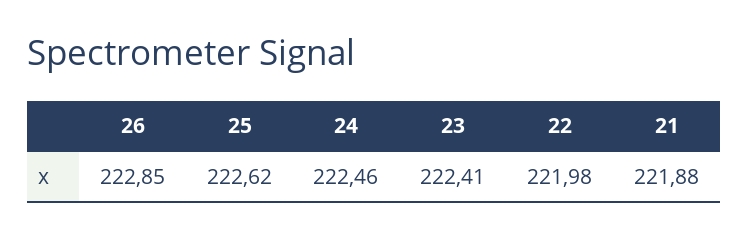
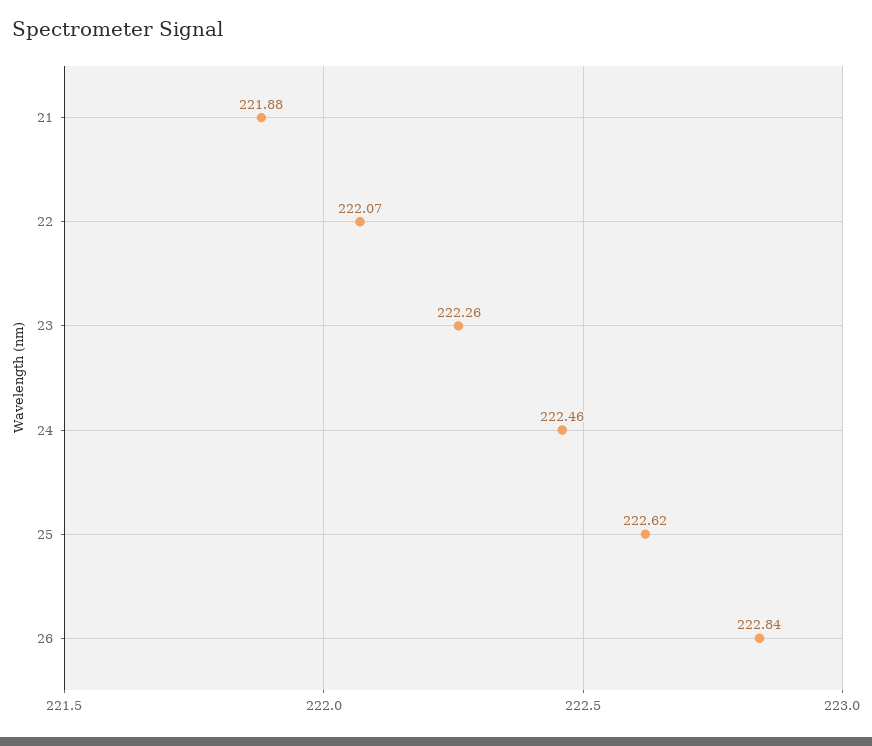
  {
-   "26": 222.85,
+   "26": 222.84,
    "25": 222.62,
    "24": 222.46,
-   "23": 222.41,
+   "23": 222.26,
-   "22": 221.98,
+   "22": 222.07,
    "21": 221.88
  }

